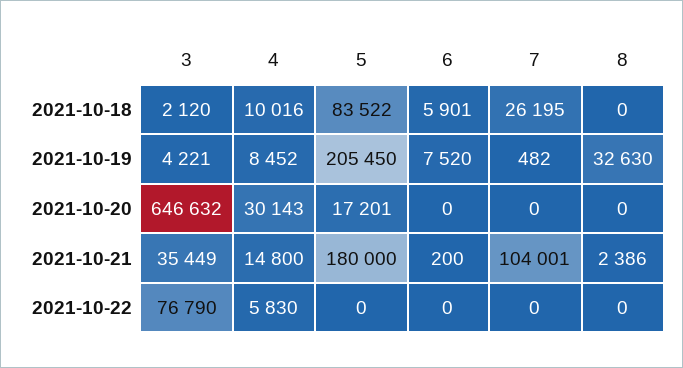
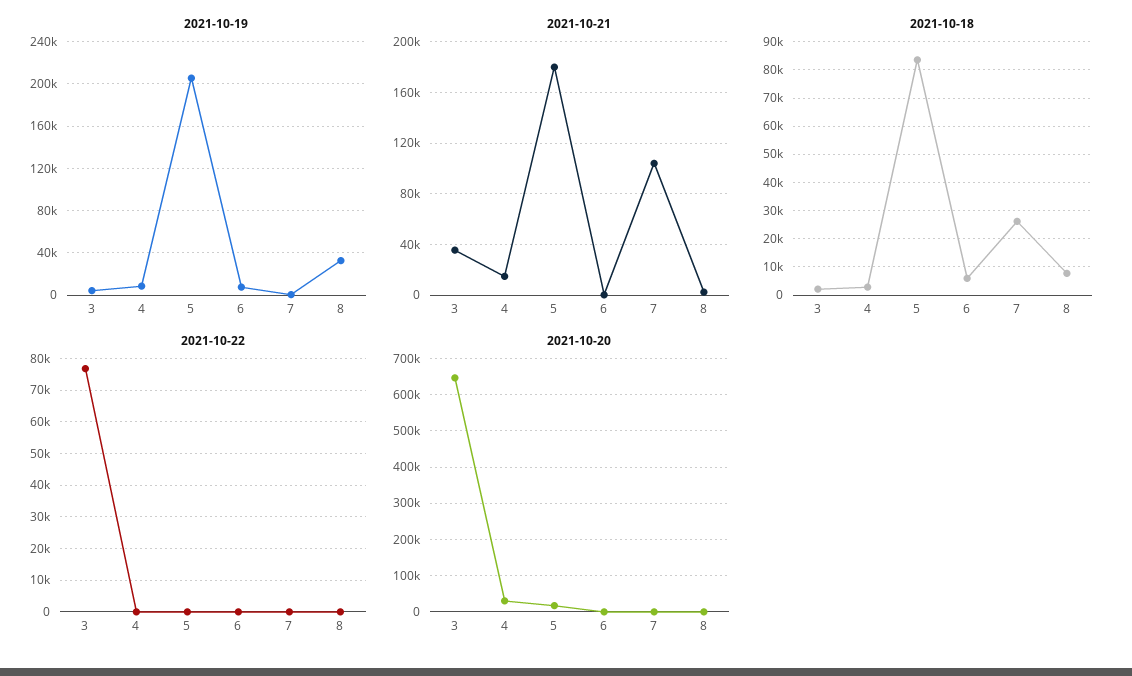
  {
    "2021-10-18": {
      "3": 2120,
-     "4": 10016,
+     "4": 2500,
      "5": 83522,
      "6": 5901,
      "7": 26195,
-     "8": 0
+     "8": 7500
    },
    "2021-10-19": {
      "3": 4221,
      "4": 8452,
      "5": 205450,
      "6": 7520,
      "7": 482,
      "8": 32630
    },
    "2021-10-20": {
      "3": 646632,
      "4": 30143,
      "5": 17201,
      "6": 0,
      "7": 0,
      "8": 0
    },
    "2021-10-21": {
      "3": 35449,
      "4": 14800,
      "5": 180000,
      "6": 200,
      "7": 104001,
      "8": 2386
    },
    "2021-10-22": {
      "3": 76790,
-     "4": 5830,
+     "4": 0,
      "5": 0,
      "6": 0,
      "7": 0,
      "8": 0
    }
  }

